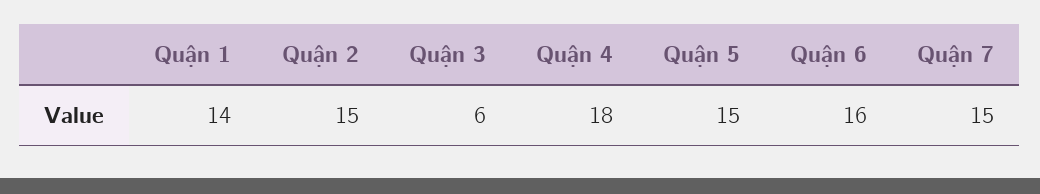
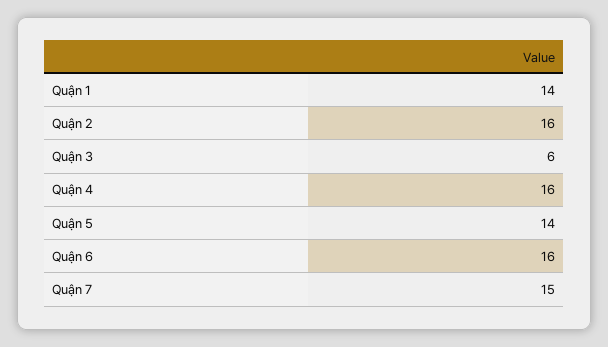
  {
    "Quận 1": 14,
-   "Quận 2": 15,
+   "Quận 2": 16,
    "Quận 3": 6,
-   "Quận 4": 18,
+   "Quận 4": 16,
-   "Quận 5": 15,
+   "Quận 5": 14,
    "Quận 6": 16,
    "Quận 7": 15
  }

